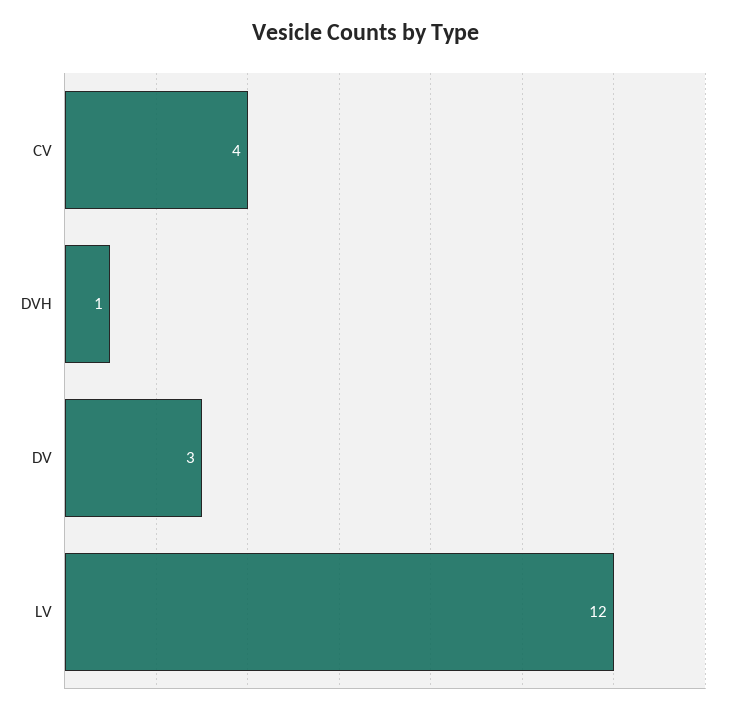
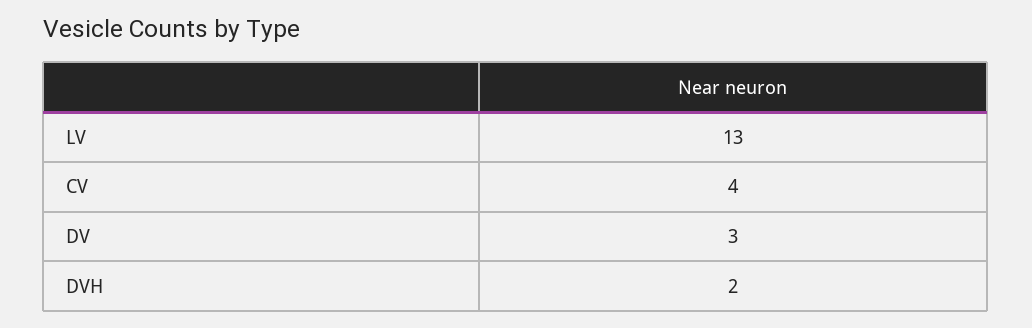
  {
    "CV": 4,
-   "DVH": 1,
+   "DVH": 2,
    "DV": 3,
-   "LV": 12
+   "LV": 13
  }

